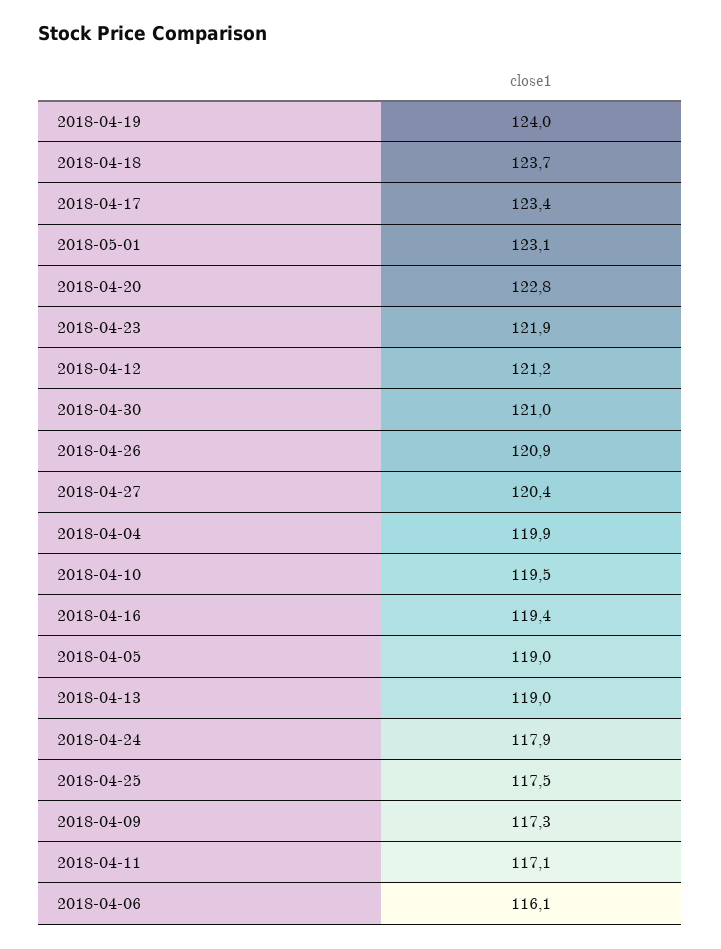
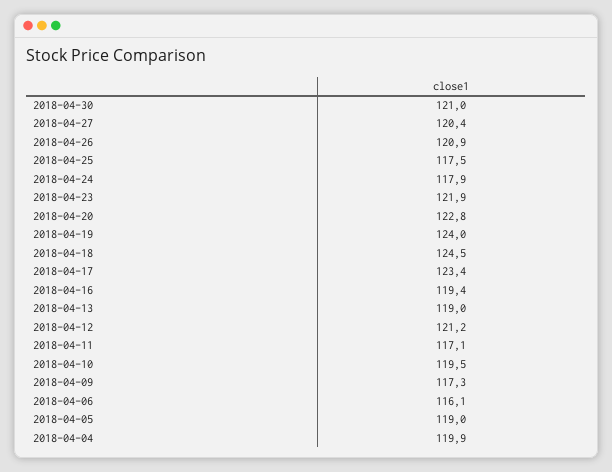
  {
    "2018-04-19": 124,
-   "2018-04-18": 123.7,
+   "2018-04-18": 124.5,
    "2018-04-17": 123.4,
-   "2018-05-01": 123.1,
    "2018-04-20": 122.8,
    "2018-04-23": 121.9,
    "2018-04-12": 121.2,
    "2018-04-30": 121,
    "2018-04-26": 120.9,
    "2018-04-27": 120.4,
    "2018-04-04": 119.9,
    "2018-04-10": 119.5,
    "2018-04-16": 119.4,
    "2018-04-05": 119,
    "2018-04-13": 119,
    "2018-04-24": 117.9,
    "2018-04-25": 117.5,
    "2018-04-09": 117.3,
    "2018-04-11": 117.1,
    "2018-04-06": 116.1
  }

